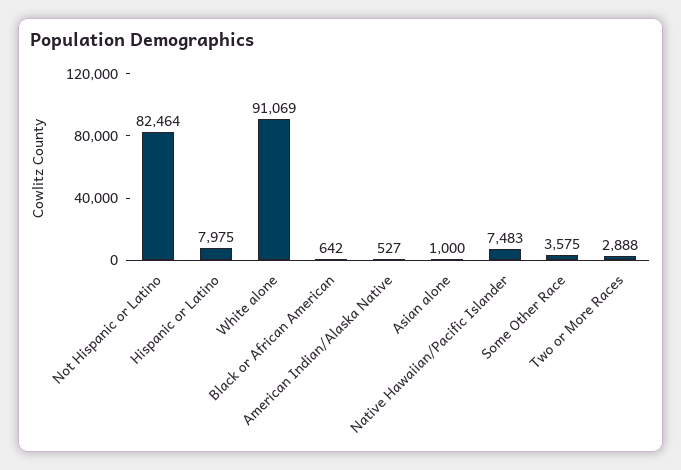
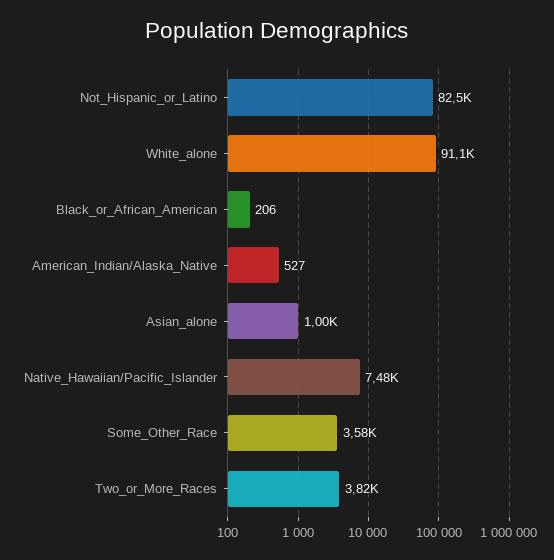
  {
    "Not Hispanic or Latino": 82464,
-   "Hispanic or Latino": 7975,
    "White alone": 91069,
-   "Black or African American": 642,
+   "Black or African American": 206,
    "American Indian/Alaska Native": 527,
    "Asian alone": 1000,
    "Native Hawaiian/Pacific Islander": 7483,
    "Some Other Race": 3575,
-   "Two or More Races": 2888
+   "Two or More Races": 3820
  }

